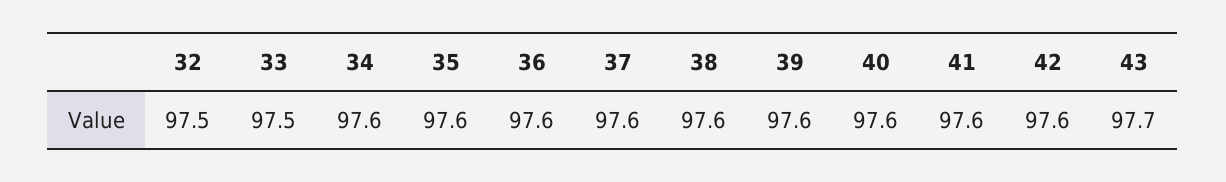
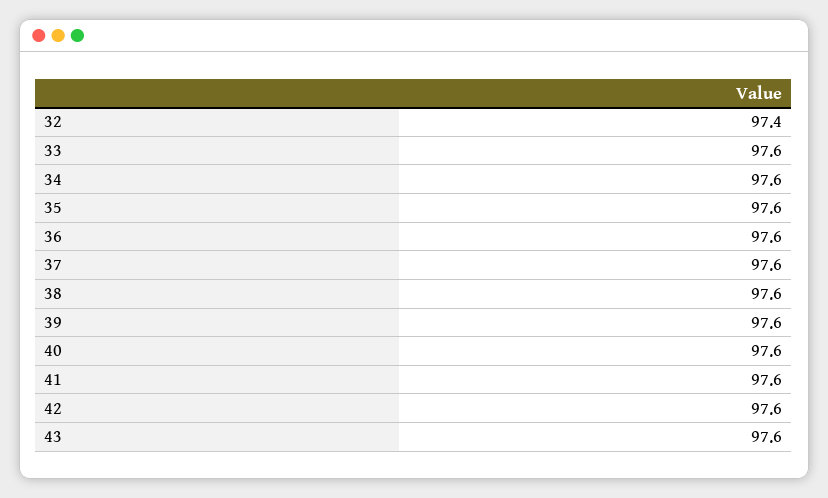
  {
-   "32": 97.5,
+   "32": 97.4,
-   "33": 97.5,
+   "33": 97.6,
    "34": 97.6,
    "35": 97.6,
    "36": 97.6,
    "37": 97.6,
    "38": 97.6,
    "39": 97.6,
    "40": 97.6,
    "41": 97.6,
    "42": 97.6,
-   "43": 97.7
+   "43": 97.6
  }

